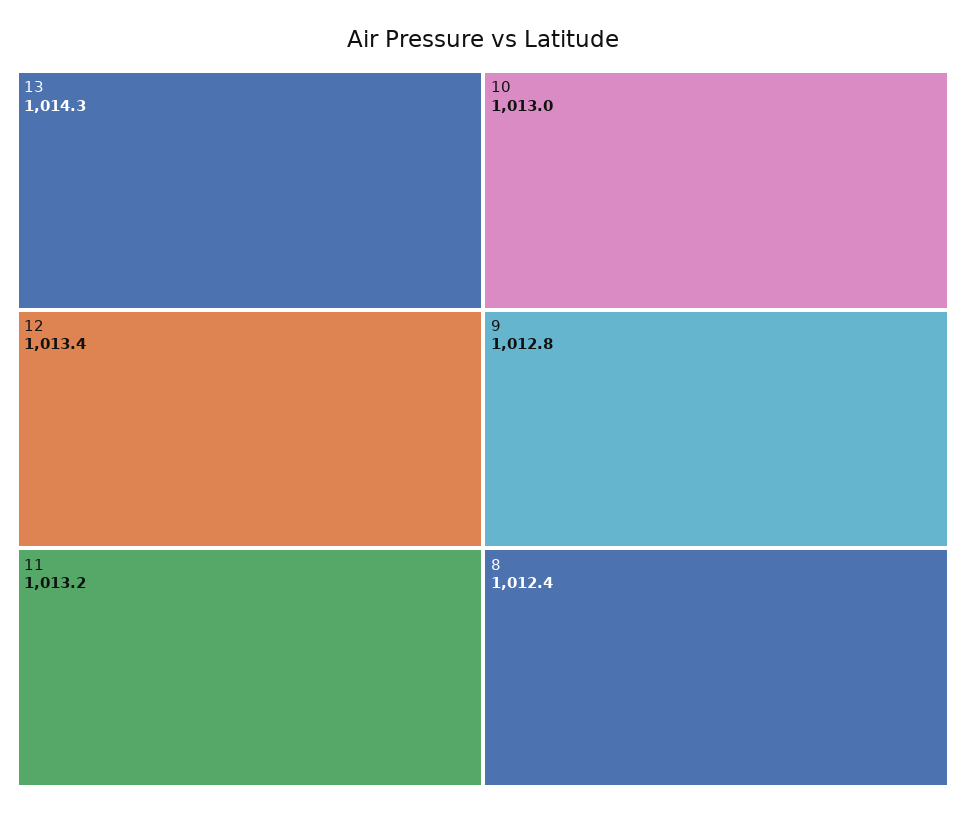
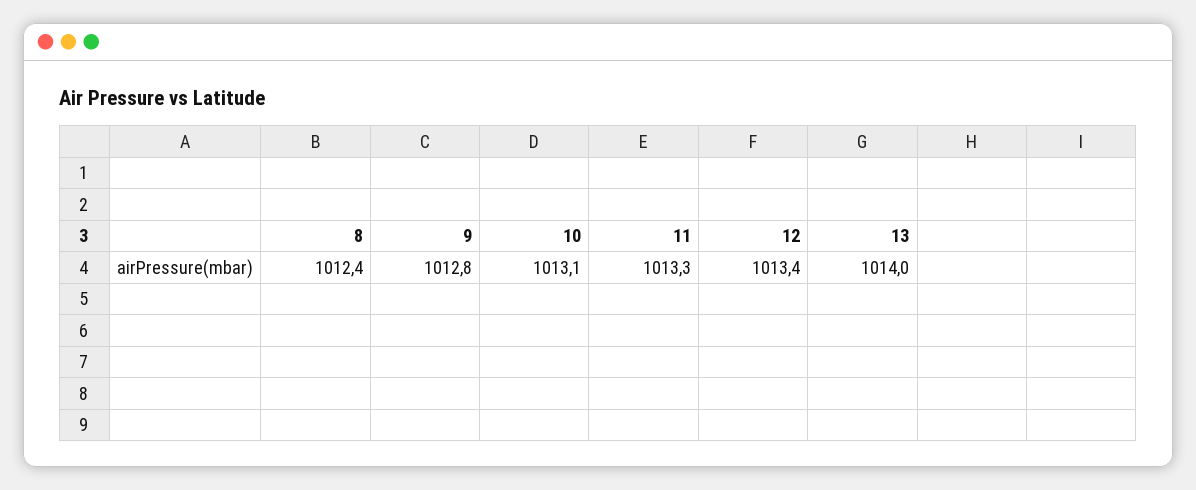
  {
-   "13": 1014.3,
+   "13": 1014,
    "12": 1013.4,
-   "11": 1013.2,
+   "11": 1013.3,
-   "10": 1013,
+   "10": 1013.1,
    "9": 1012.8,
    "8": 1012.4
  }

